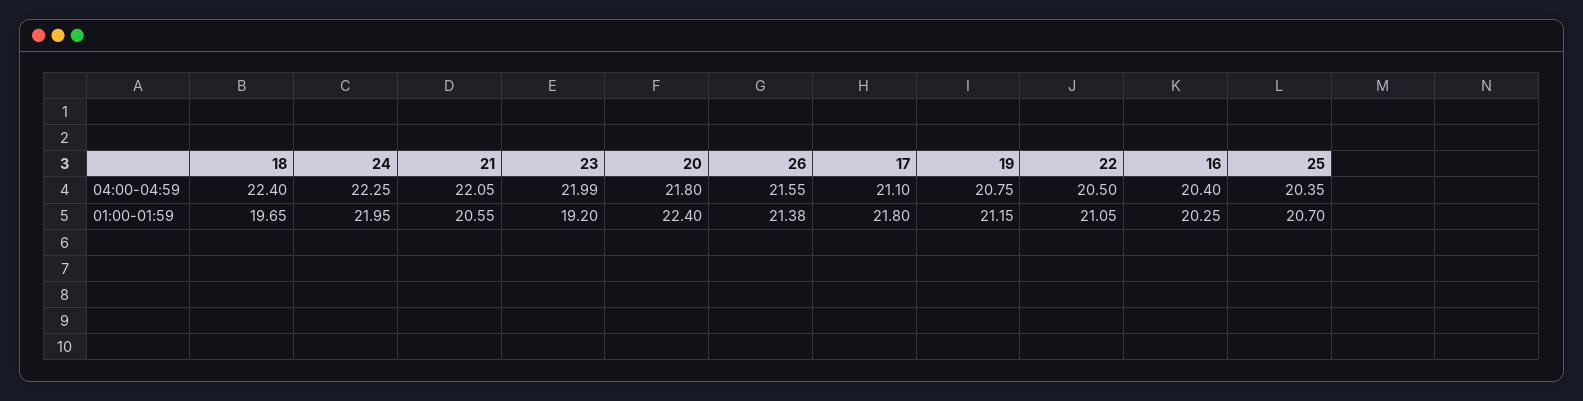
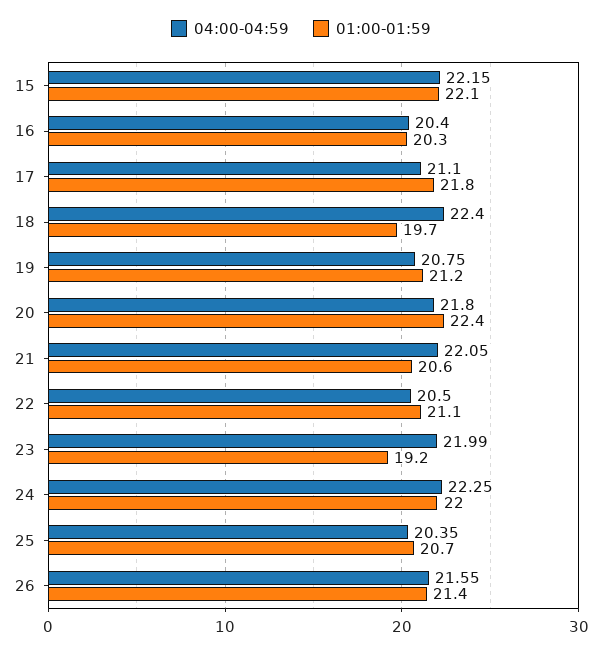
  {
    "04:00-04:59": {
      "18": 22.4,
      "24": 22.25,
      "21": 22.05,
      "23": 21.99,
      "20": 21.8,
      "26": 21.55,
      "17": 21.1,
      "19": 20.75,
      "22": 20.5,
      "16": 20.4,
-     "25": 20.35
+     "25": 20.35,
+     "15": 22.15
    },
    "01:00-01:59": {
      "18": 19.65,
      "24": 21.95,
      "21": 20.55,
      "23": 19.2,
      "20": 22.4,
      "26": 21.38,
      "17": 21.8,
      "19": 21.15,
      "22": 21.05,
      "16": 20.25,
-     "25": 20.7
+     "25": 20.7,
+     "15": 22.1
    }
  }

